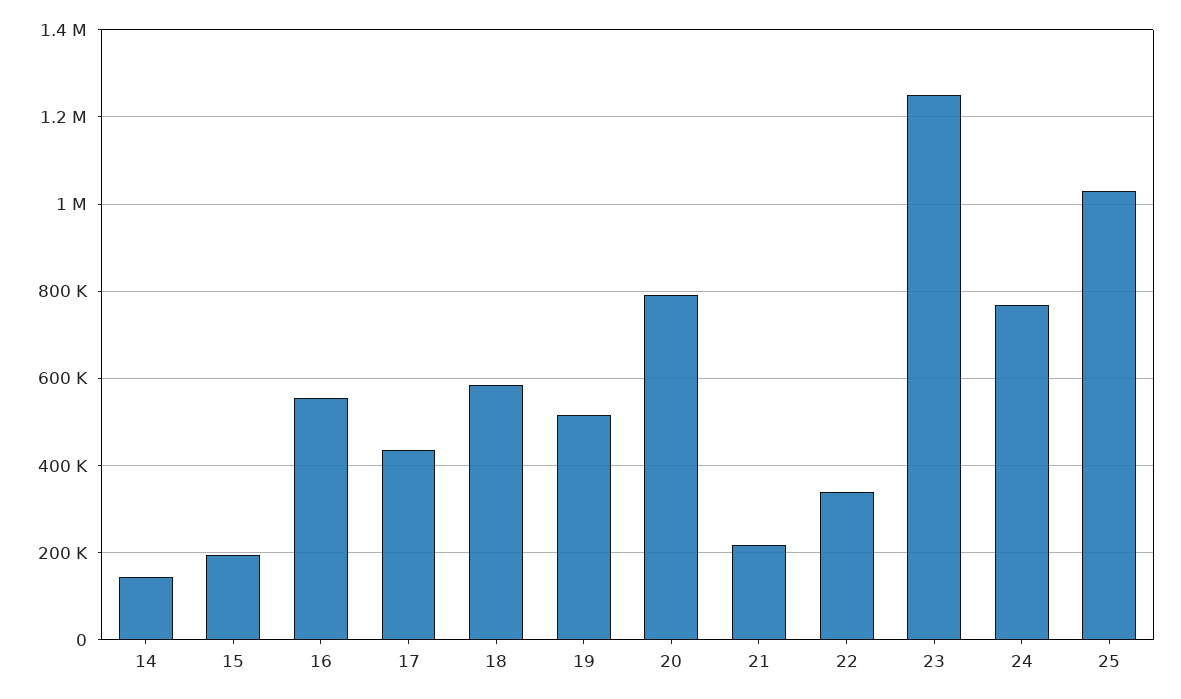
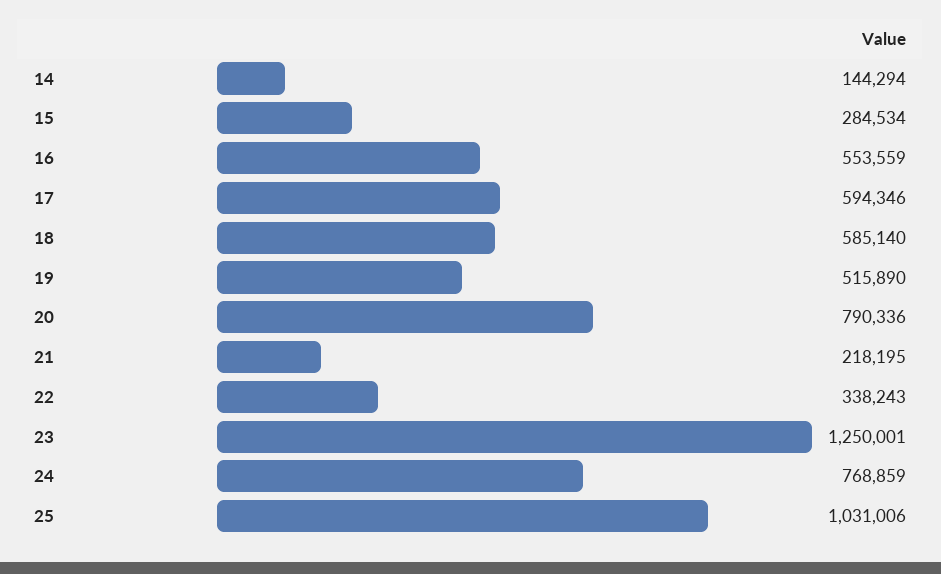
  {
    "14": 144294,
-   "15": 200000,
+   "15": 284534,
    "16": 553559,
-   "17": 440000,
+   "17": 594346,
    "18": 585140,
    "19": 515890,
    "20": 790336,
    "21": 218195,
    "22": 338243,
    "23": 1250001,
    "24": 768859,
    "25": 1031006
  }

